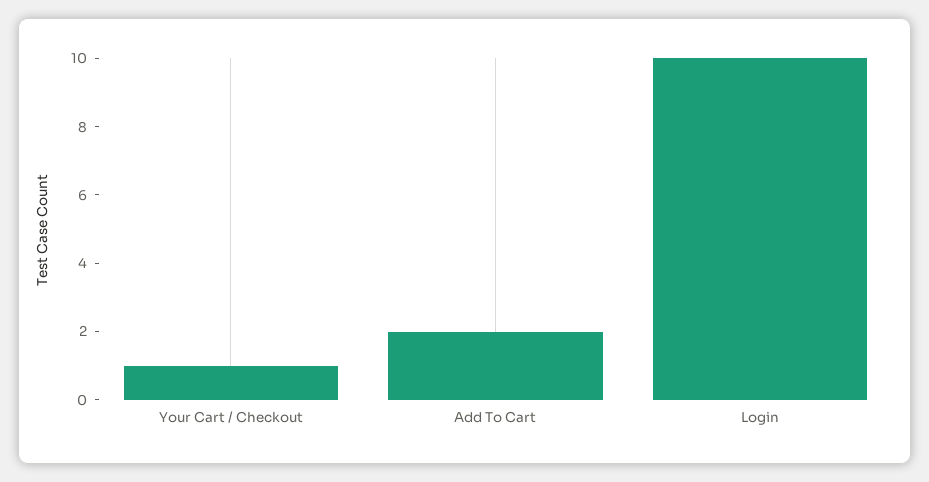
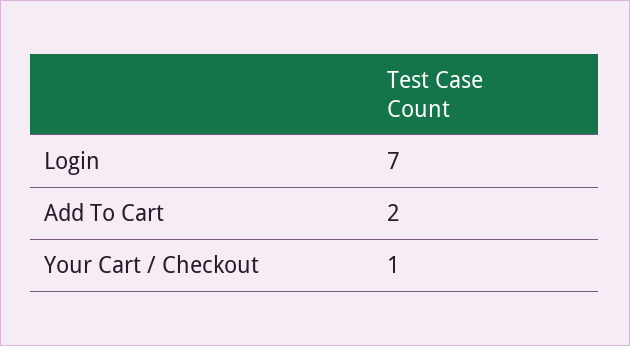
  {
    "Your Cart / Checkout": 1,
    "Add To Cart": 2,
-   "Login": 10
+   "Login": 7
  }

